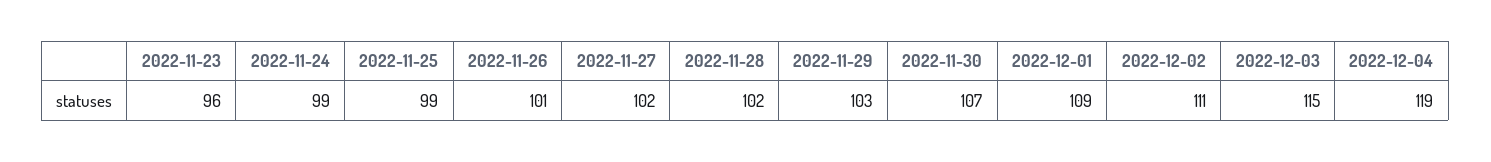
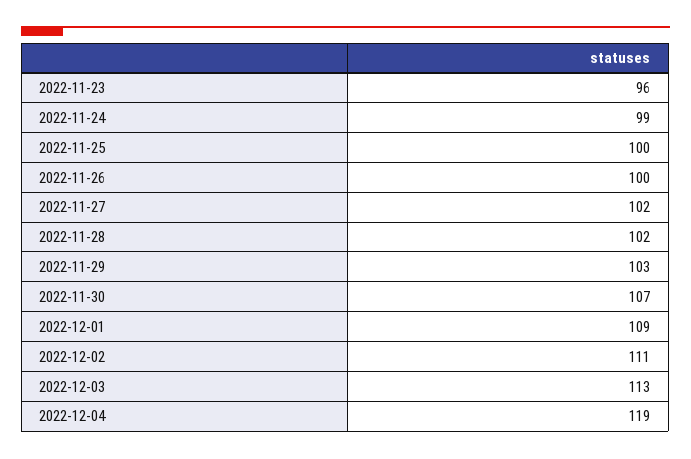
  {
    "2022-11-23": 96,
    "2022-11-24": 99,
-   "2022-11-25": 99,
+   "2022-11-25": 100,
-   "2022-11-26": 101,
+   "2022-11-26": 100,
    "2022-11-27": 102,
    "2022-11-28": 102,
    "2022-11-29": 103,
    "2022-11-30": 107,
    "2022-12-01": 109,
    "2022-12-02": 111,
-   "2022-12-03": 115,
+   "2022-12-03": 113,
    "2022-12-04": 119
  }

